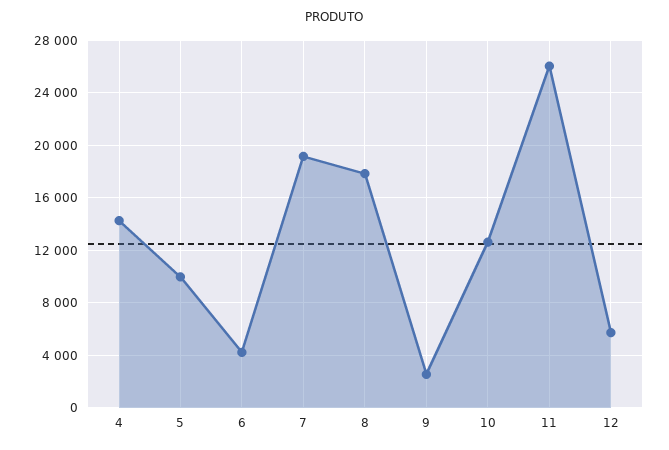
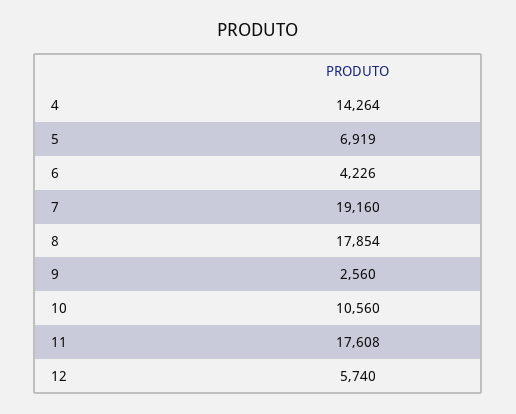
  {
    "4": 14264,
-   "5": 10000,
+   "5": 6919,
    "6": 4226,
    "7": 19160,
    "8": 17854,
    "9": 2560,
-   "10": 12500,
+   "10": 10560,
-   "11": 26000,
+   "11": 17608,
    "12": 5740
  }

